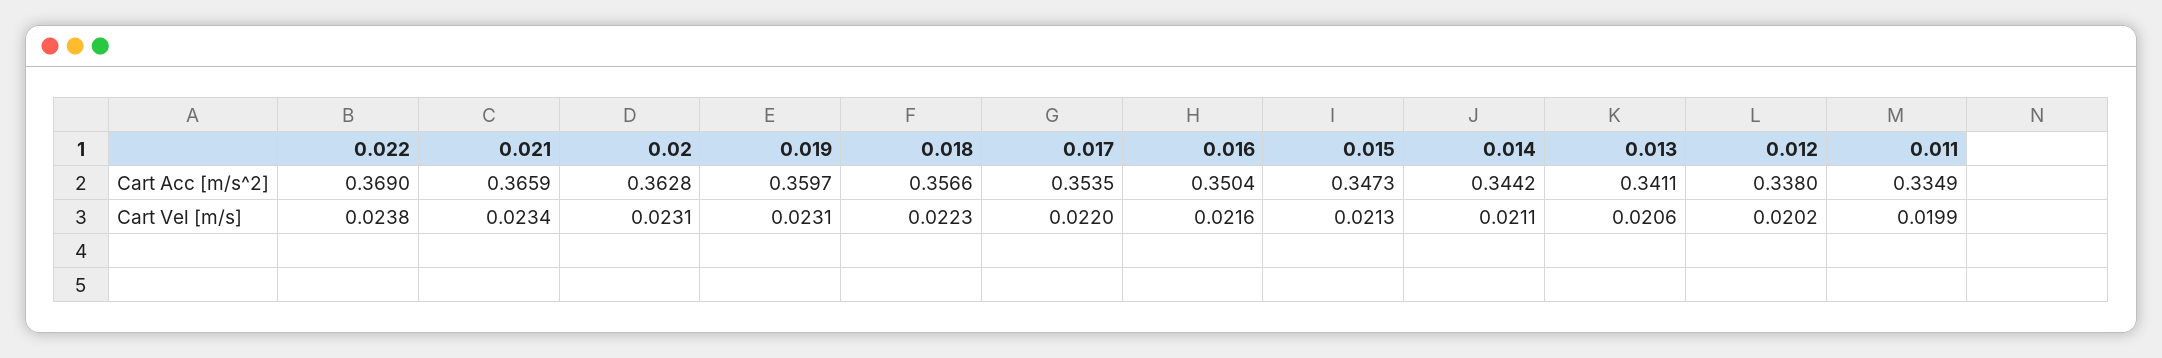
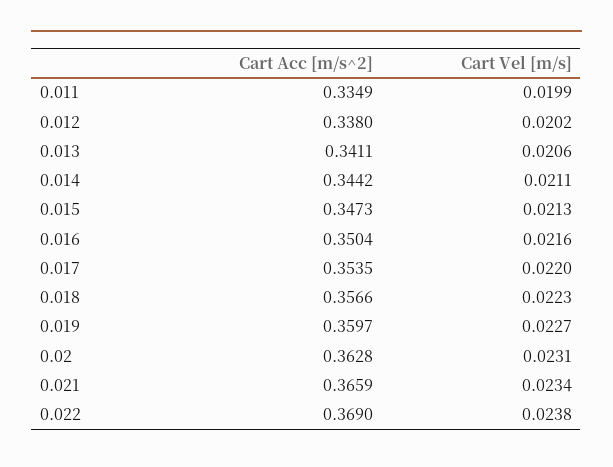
  {
    "0.022": {
      "Cart Acc [m/s^2]": 0.369,
      "Cart Vel [m/s]": 0.0238
    },
    "0.021": {
      "Cart Acc [m/s^2]": 0.3659,
      "Cart Vel [m/s]": 0.0234
    },
    "0.02": {
      "Cart Acc [m/s^2]": 0.3628,
      "Cart Vel [m/s]": 0.0231
    },
    "0.019": {
      "Cart Acc [m/s^2]": 0.3597,
-     "Cart Vel [m/s]": 0.0231
+     "Cart Vel [m/s]": 0.0227
    },
    "0.018": {
      "Cart Acc [m/s^2]": 0.3566,
      "Cart Vel [m/s]": 0.0223
    },
    "0.017": {
      "Cart Acc [m/s^2]": 0.3535,
      "Cart Vel [m/s]": 0.022
    },
    "0.016": {
      "Cart Acc [m/s^2]": 0.3504,
      "Cart Vel [m/s]": 0.0216
    },
    "0.015": {
      "Cart Acc [m/s^2]": 0.3473,
      "Cart Vel [m/s]": 0.0213
    },
    "0.014": {
      "Cart Acc [m/s^2]": 0.3442,
      "Cart Vel [m/s]": 0.0211
    },
    "0.013": {
      "Cart Acc [m/s^2]": 0.3411,
      "Cart Vel [m/s]": 0.0206
    },
    "0.012": {
      "Cart Acc [m/s^2]": 0.338,
      "Cart Vel [m/s]": 0.0202
    },
    "0.011": {
      "Cart Acc [m/s^2]": 0.3349,
      "Cart Vel [m/s]": 0.0199
    }
  }

